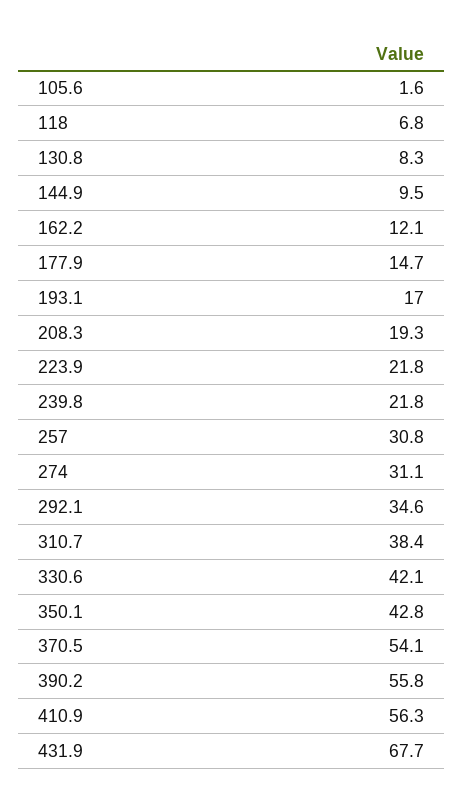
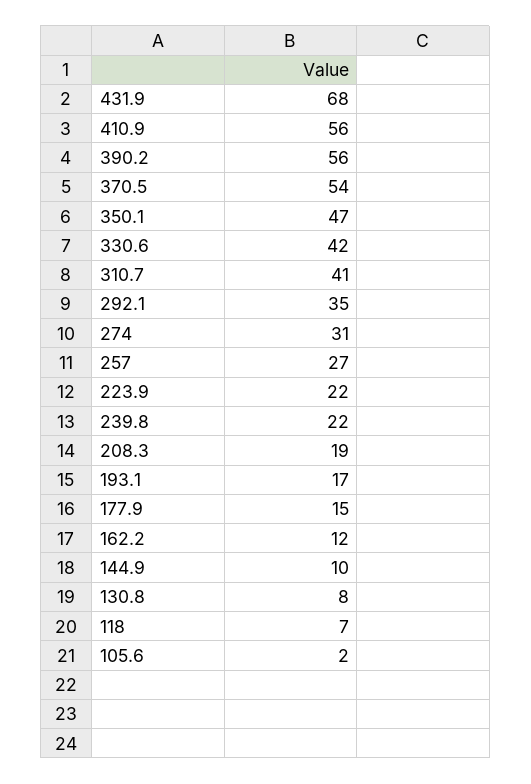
  {
    "105.6": 1.6,
    "118": 6.8,
    "130.8": 8.3,
    "144.9": 9.5,
    "162.2": 12.1,
    "177.9": 14.7,
    "193.1": 17,
    "208.3": 19.3,
    "223.9": 21.8,
    "239.8": 21.8,
-   "257": 30.8,
+   "257": 27,
    "274": 31.1,
    "292.1": 34.6,
-   "310.7": 38.4,
+   "310.7": 41,
    "330.6": 42.1,
-   "350.1": 42.8,
+   "350.1": 47,
    "370.5": 54.1,
    "390.2": 55.8,
    "410.9": 56.3,
    "431.9": 67.7
  }

